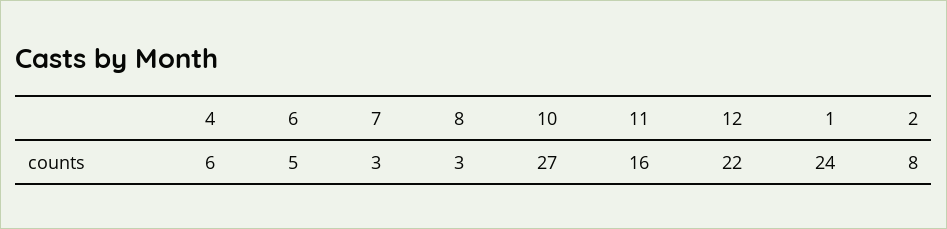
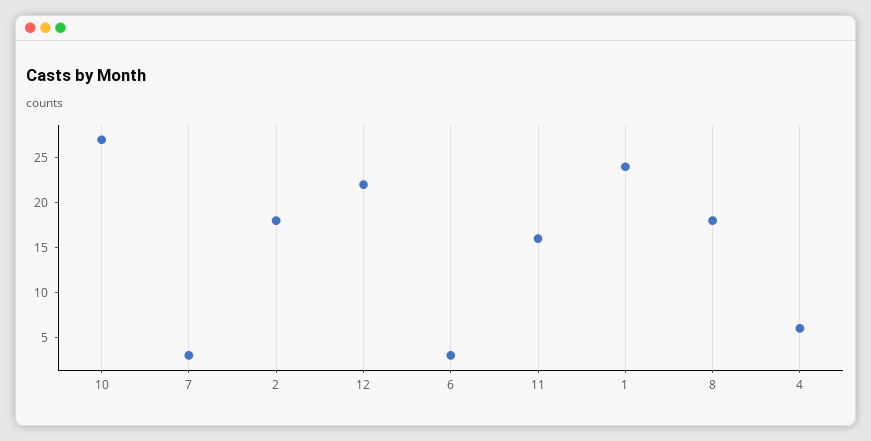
  {
    "4": 6,
-   "6": 5,
+   "6": 3,
    "7": 3,
-   "8": 3,
+   "8": 18,
    "10": 27,
    "11": 16,
    "12": 22,
    "1": 24,
-   "2": 8
+   "2": 18
  }

